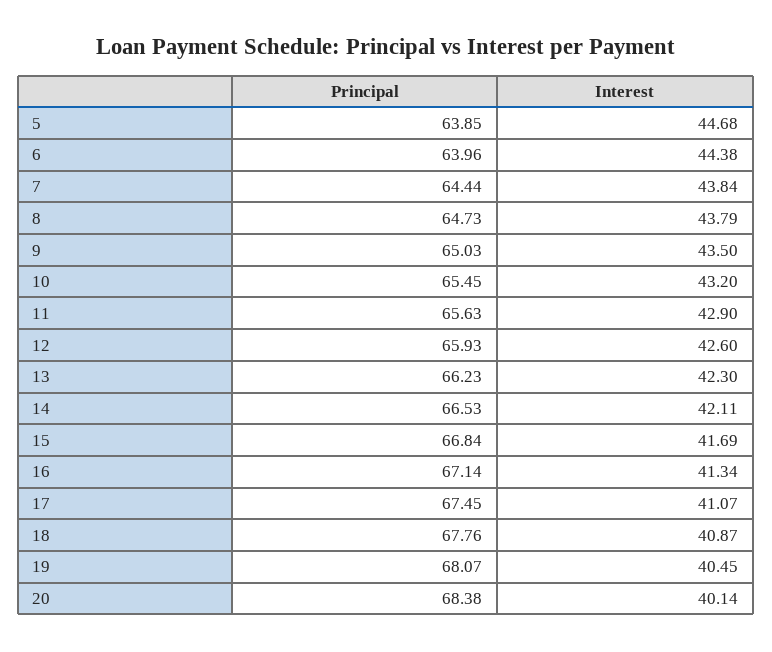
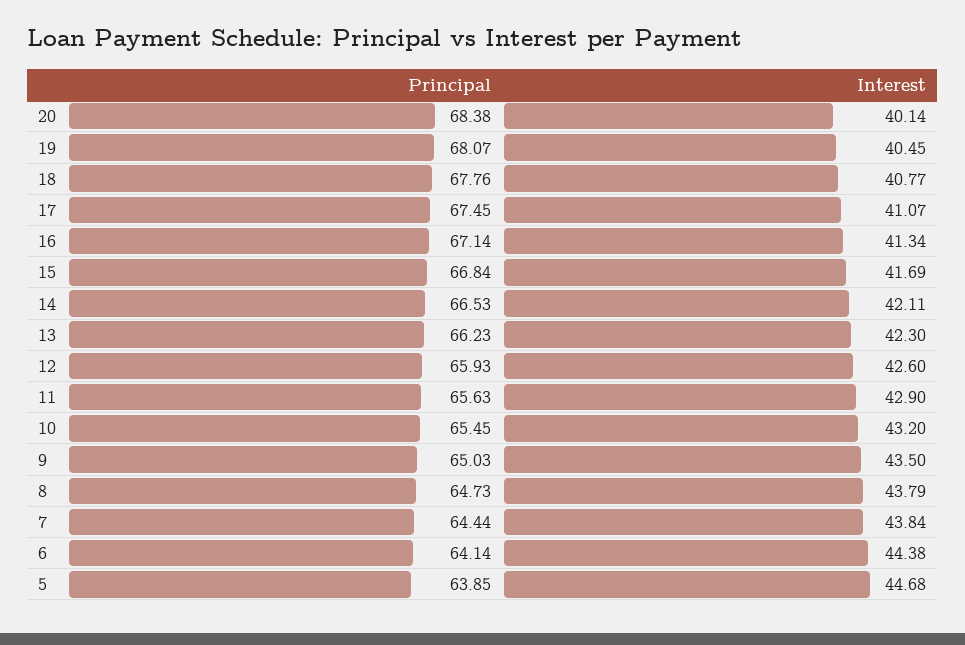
  {
    "Principal": {
      "5": 63.85,
-     "6": 63.96,
+     "6": 64.14,
      "7": 64.44,
      "8": 64.73,
      "9": 65.03,
      "10": 65.45,
      "11": 65.63,
      "12": 65.93,
      "13": 66.23,
      "14": 66.53,
      "15": 66.84,
      "16": 67.14,
      "17": 67.45,
      "18": 67.76,
      "19": 68.07,
      "20": 68.38
    },
    "Interest": {
      "5": 44.68,
      "6": 44.38,
      "7": 43.84,
      "8": 43.79,
      "9": 43.5,
      "10": 43.2,
      "11": 42.9,
      "12": 42.6,
      "13": 42.3,
      "14": 42.11,
      "15": 41.69,
      "16": 41.34,
      "17": 41.07,
-     "18": 40.87,
+     "18": 40.77,
      "19": 40.45,
      "20": 40.14
    }
  }

